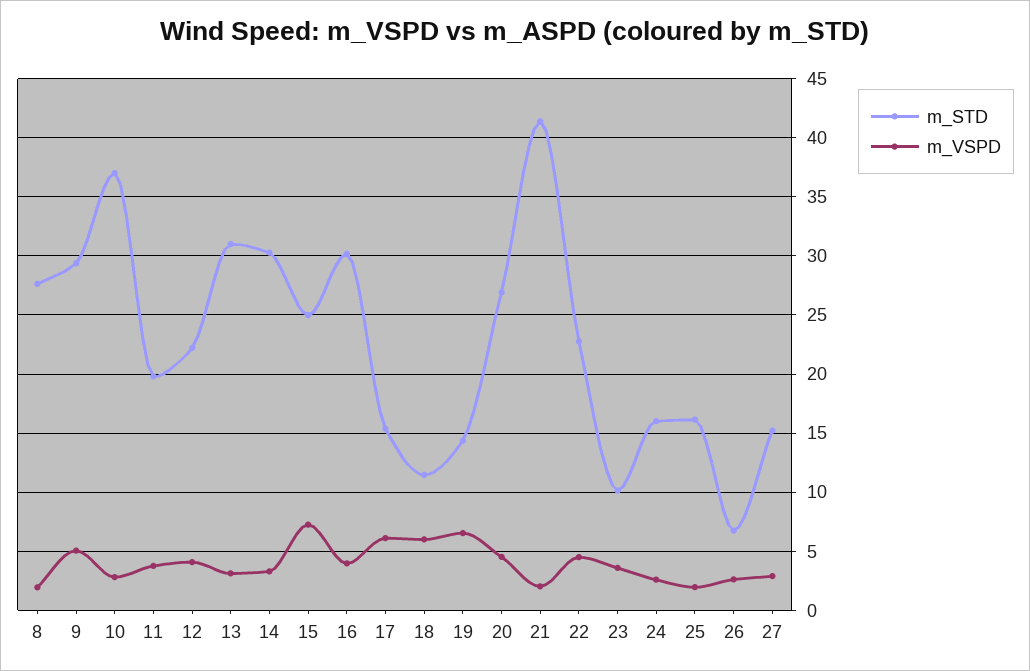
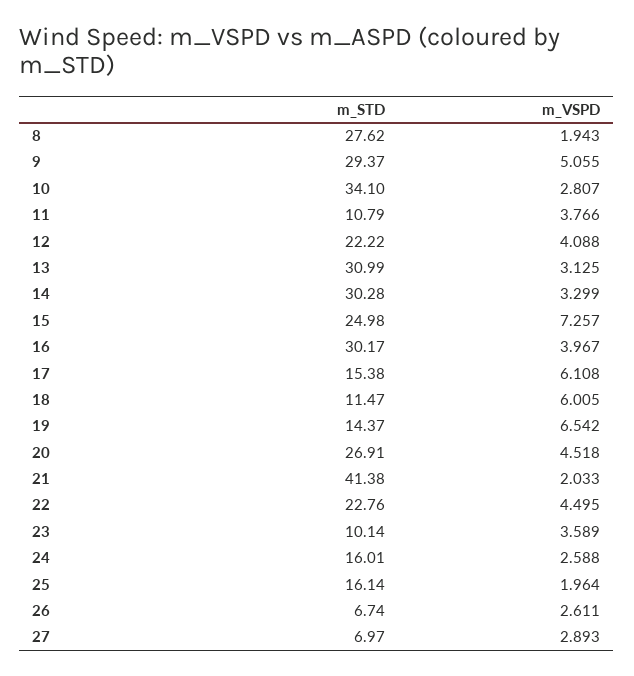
  {
    "m_STD": {
      "8": 27.62,
      "9": 29.37,
-     "10": 37,
+     "10": 34.1,
-     "11": 20,
+     "11": 10.79,
      "12": 22.22,
      "13": 30.99,
      "14": 30.28,
      "15": 24.98,
      "16": 30.17,
      "17": 15.38,
      "18": 11.47,
      "19": 14.37,
      "20": 26.91,
      "21": 41.38,
      "22": 22.76,
      "23": 10.14,
      "24": 16.01,
      "25": 16.14,
      "26": 6.74,
-     "27": 15
+     "27": 6.97
    },
    "m_VSPD": {
      "8": 1.943,
      "9": 5.055,
      "10": 2.807,
      "11": 3.766,
      "12": 4.088,
      "13": 3.125,
      "14": 3.299,
      "15": 7.257,
      "16": 3.967,
      "17": 6.108,
      "18": 6.005,
      "19": 6.542,
      "20": 4.518,
      "21": 2.033,
      "22": 4.495,
      "23": 3.589,
      "24": 2.588,
      "25": 1.964,
      "26": 2.611,
      "27": 2.893
    }
  }

